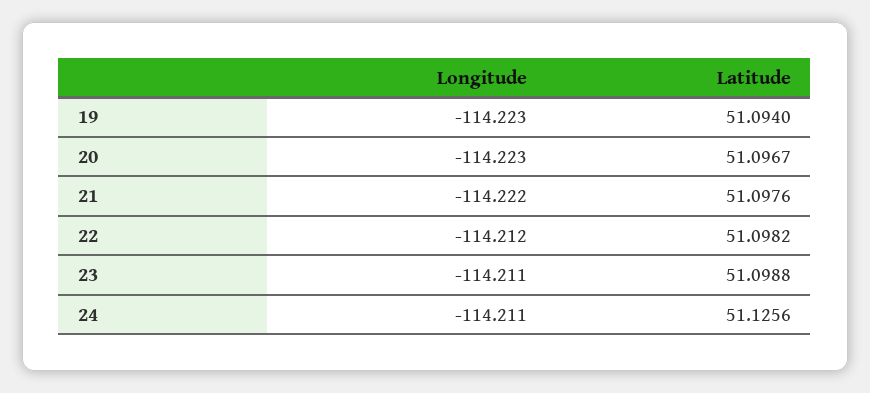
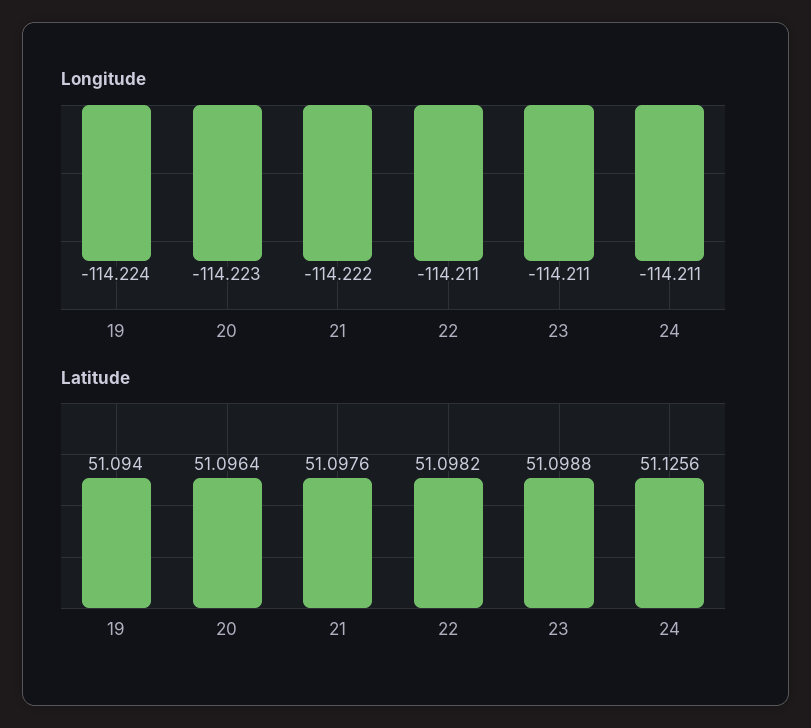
  {
    "Longitude": {
-     "19": -114.223,
+     "19": -114.224,
      "20": -114.223,
      "21": -114.222,
-     "22": -114.212,
+     "22": -114.211,
      "23": -114.211,
      "24": -114.211
    },
    "Latitude": {
      "19": 51.094,
-     "20": 51.0967,
+     "20": 51.0964,
      "21": 51.0976,
      "22": 51.0982,
      "23": 51.0988,
      "24": 51.1256
    }
  }

